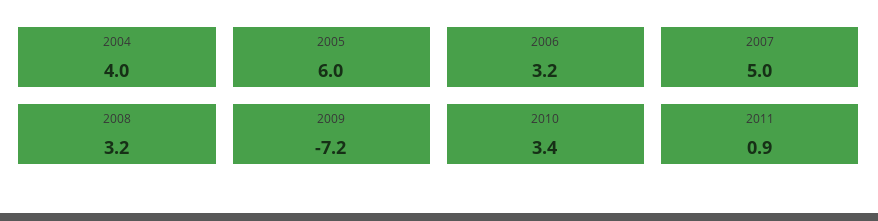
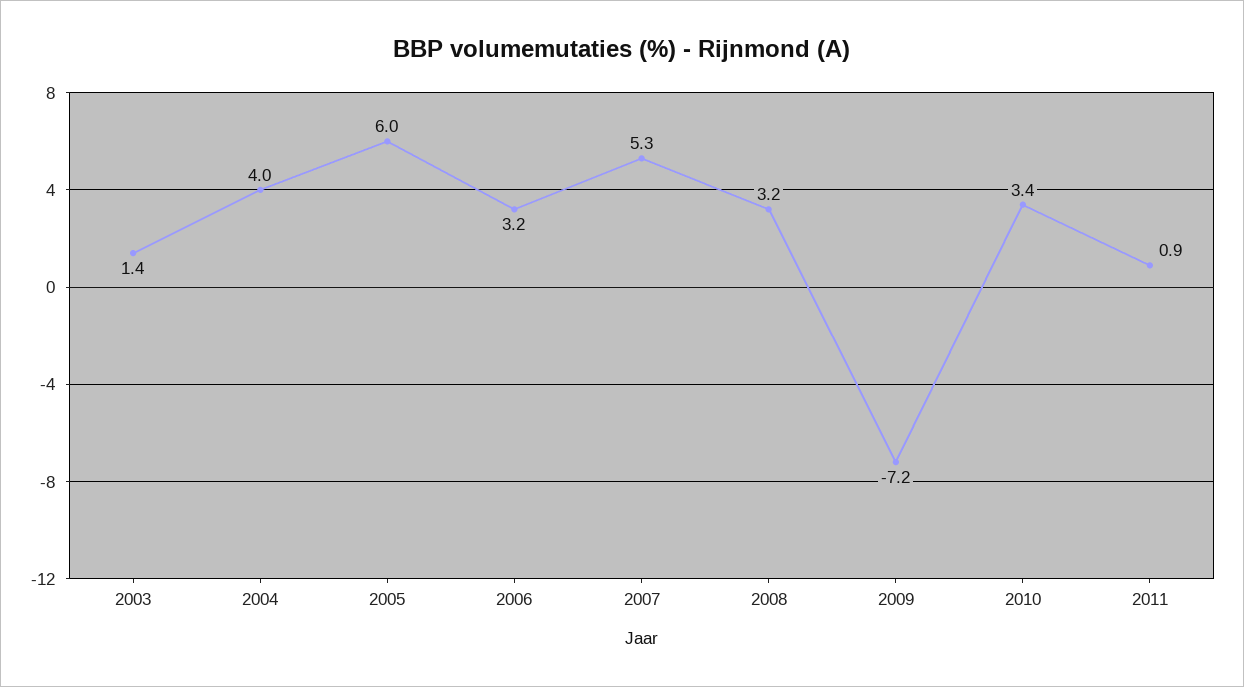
  {
    "2004": 4,
    "2005": 6,
    "2006": 3.2,
-   "2007": 5,
+   "2007": 5.3,
    "2008": 3.2,
    "2009": -7.2,
    "2010": 3.4,
-   "2011": 0.9
+   "2011": 0.9,
+   "2003": 1.4
  }

